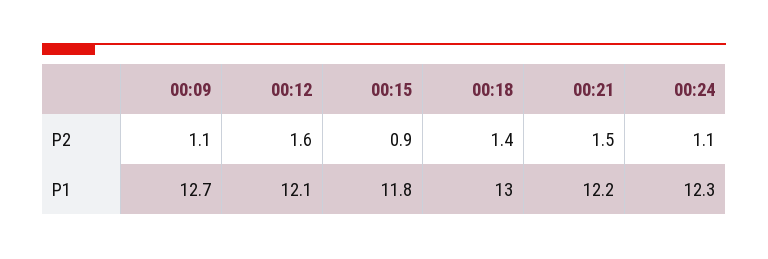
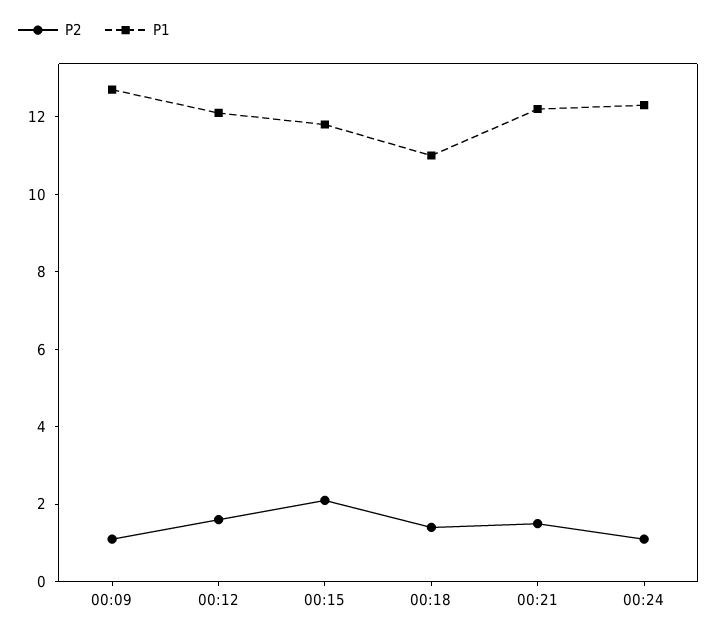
  {
    "P2": {
      "00:09": 1.1,
      "00:12": 1.6,
-     "00:15": 0.9,
+     "00:15": 2,
      "00:18": 1.4,
      "00:21": 1.5,
      "00:24": 1.1
    },
    "P1": {
      "00:09": 12.7,
      "00:12": 12.1,
      "00:15": 11.8,
-     "00:18": 13,
+     "00:18": 11,
      "00:21": 12.2,
      "00:24": 12.3
    }
  }

